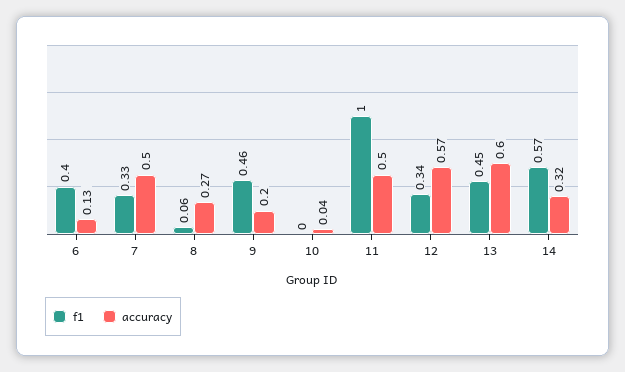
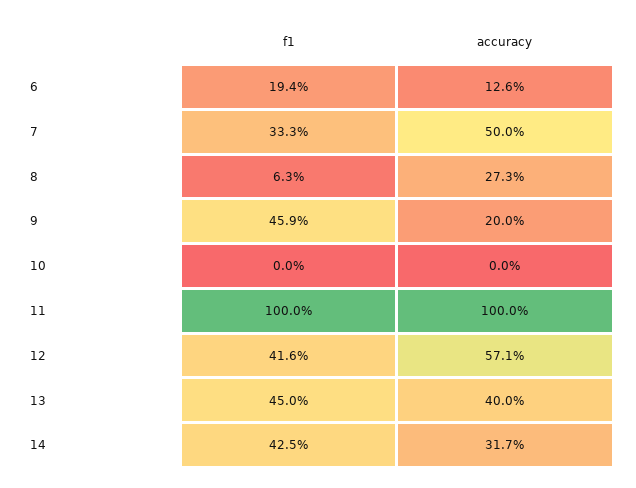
  {
    "f1": {
-     "6": 0.4,
+     "6": 0.194,
      "7": 0.333,
      "8": 0.063,
      "9": 0.459,
      "10": 0,
      "11": 1,
-     "12": 0.34,
+     "12": 0.416,
      "13": 0.45,
-     "14": 0.57
+     "14": 0.425
    },
    "accuracy": {
      "6": 0.126,
      "7": 0.5,
      "8": 0.273,
      "9": 0.2,
-     "10": 0.04,
+     "10": 0,
-     "11": 0.5,
+     "11": 1,
      "12": 0.571,
-     "13": 0.6,
+     "13": 0.4,
      "14": 0.317
    }
  }

